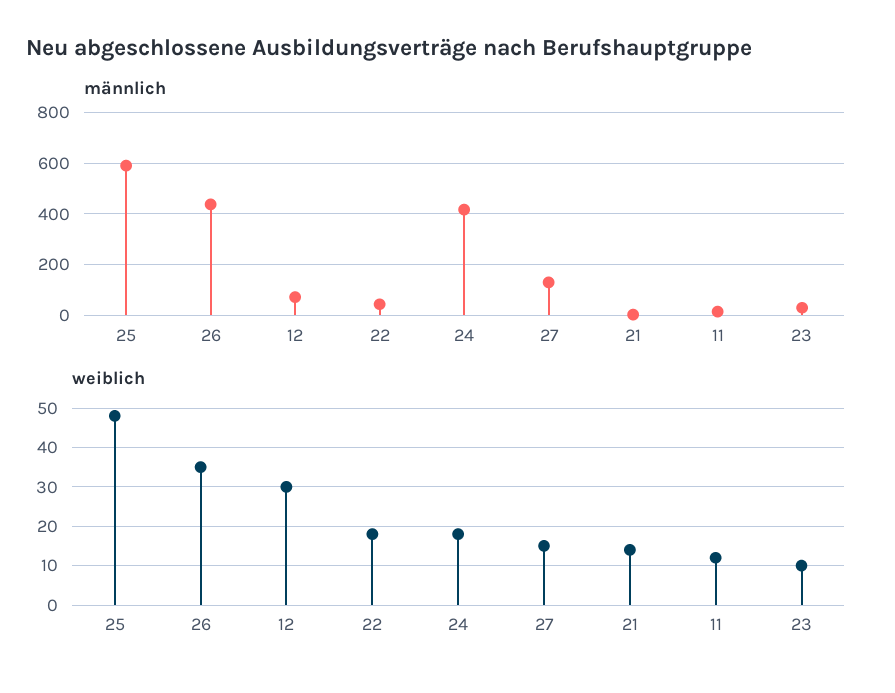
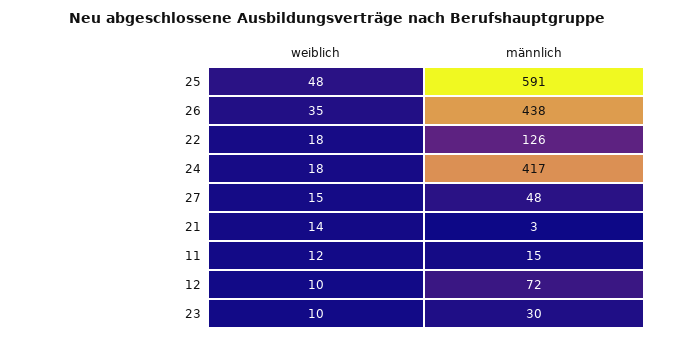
  {
    "männlich": {
      "25": 591,
      "26": 438,
      "12": 72,
-     "22": 50,
+     "22": 126,
      "24": 417,
-     "27": 125,
+     "27": 48,
      "21": 3,
      "11": 15,
      "23": 30
    },
    "weiblich": {
      "25": 48,
      "26": 35,
-     "12": 30,
+     "12": 10,
      "22": 18,
      "24": 18,
      "27": 15,
      "21": 14,
      "11": 12,
      "23": 10
    }
  }

